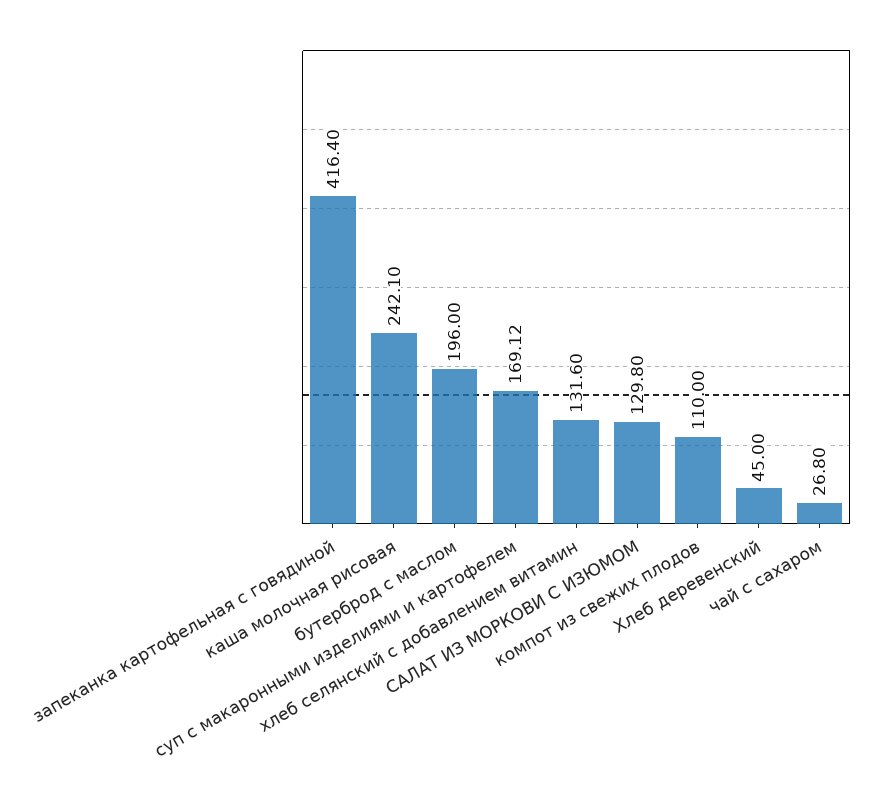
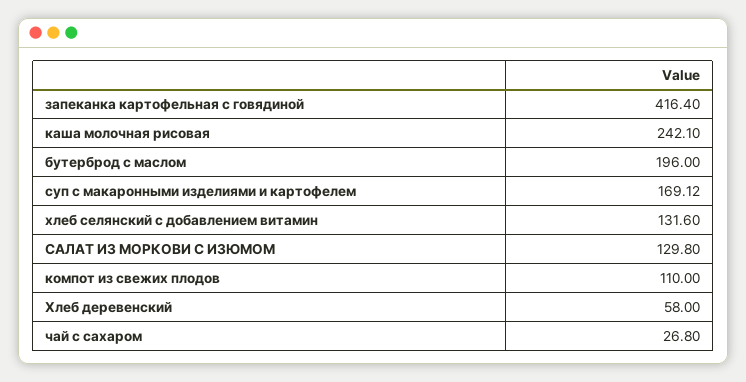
  {
    "запеканка картофельная с говядиной": 416.4,
    "каша молочная рисовая": 242.1,
    "бутерброд с маслом": 196,
    "суп с макаронными изделиями и картофелем": 169.12,
    "хлеб селянский с добавлением витамин": 131.6,
    "САЛАТ ИЗ МОРКОВИ С ИЗЮМОМ": 129.8,
    "компот из свежих плодов": 110,
-   "Хлеб деревенский": 45,
+   "Хлеб деревенский": 58,
    "чай с сахаром": 26.8
  }

